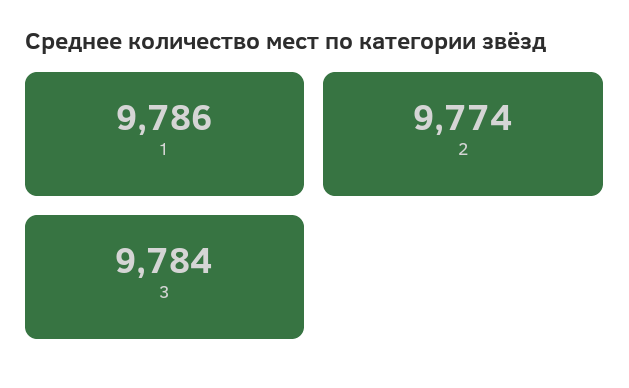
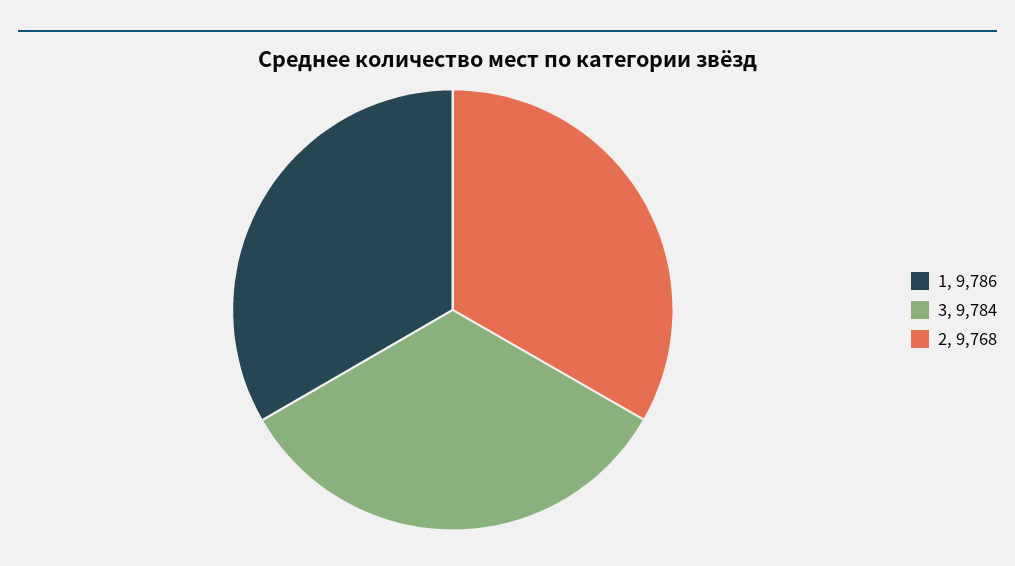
  {
    "1": 9786,
-   "2": 9774,
+   "2": 9768,
    "3": 9784
  }

